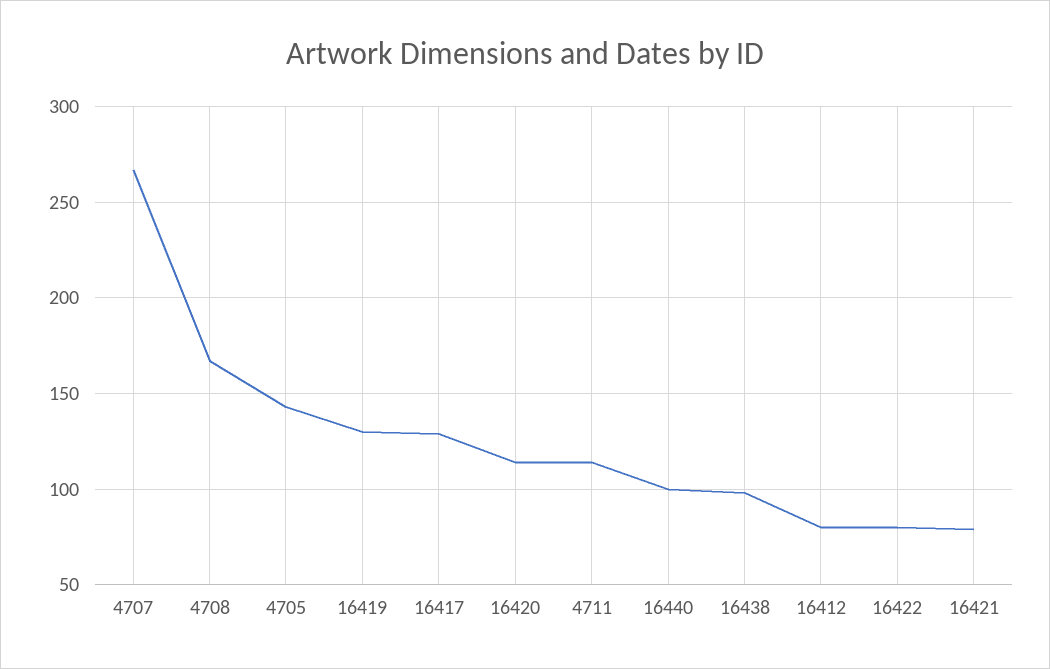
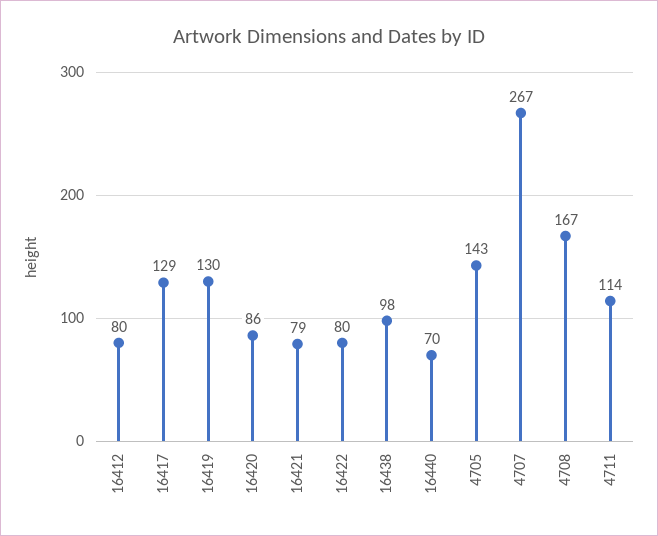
  {
    "4707": 267,
    "4708": 167,
    "4705": 143,
    "16419": 130,
    "16417": 129,
-   "16420": 115,
+   "16420": 86,
    "4711": 114,
-   "16440": 100,
+   "16440": 70,
    "16438": 98,
    "16412": 80,
    "16422": 80,
    "16421": 79
  }

